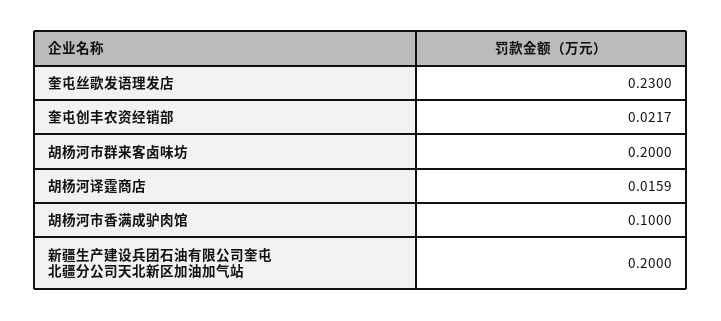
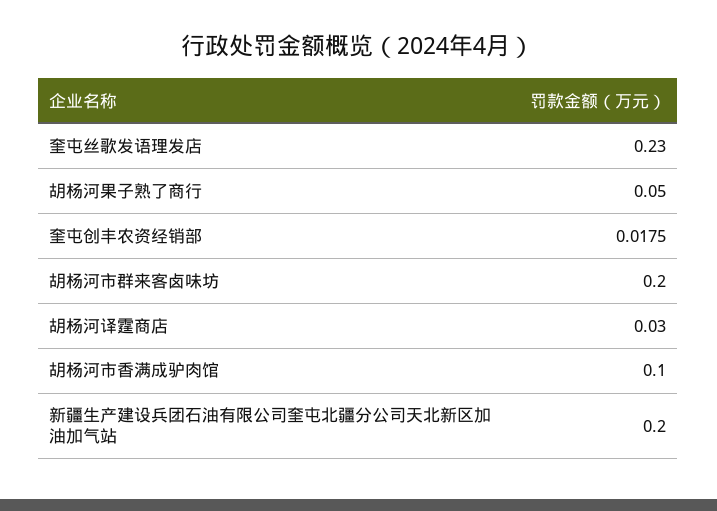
  {
    "奎屯丝歌发语理发店": 0.23,
-   "奎屯创丰农资经销部": 0.0217,
+   "奎屯创丰农资经销部": 0.0175,
    "胡杨河市群来客卤味坊": 0.2,
-   "胡杨河译霆商店": 0.0159,
+   "胡杨河译霆商店": 0.03,
    "胡杨河市香满成驴肉馆": 0.1,
-   "新疆生产建设兵团石油有限公司奎屯北疆分公司天北新区加油加气站": 0.2
+   "新疆生产建设兵团石油有限公司奎屯北疆分公司天北新区加油加气站": 0.2,
+   "胡杨河果子熟了商行": 0.05
  }

